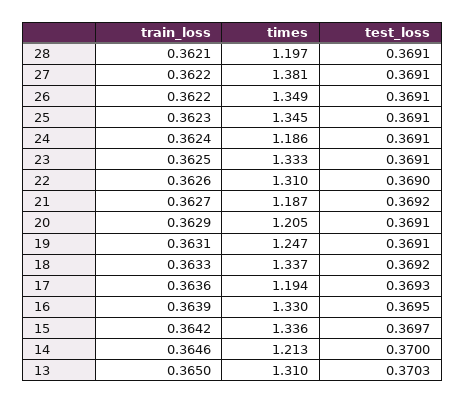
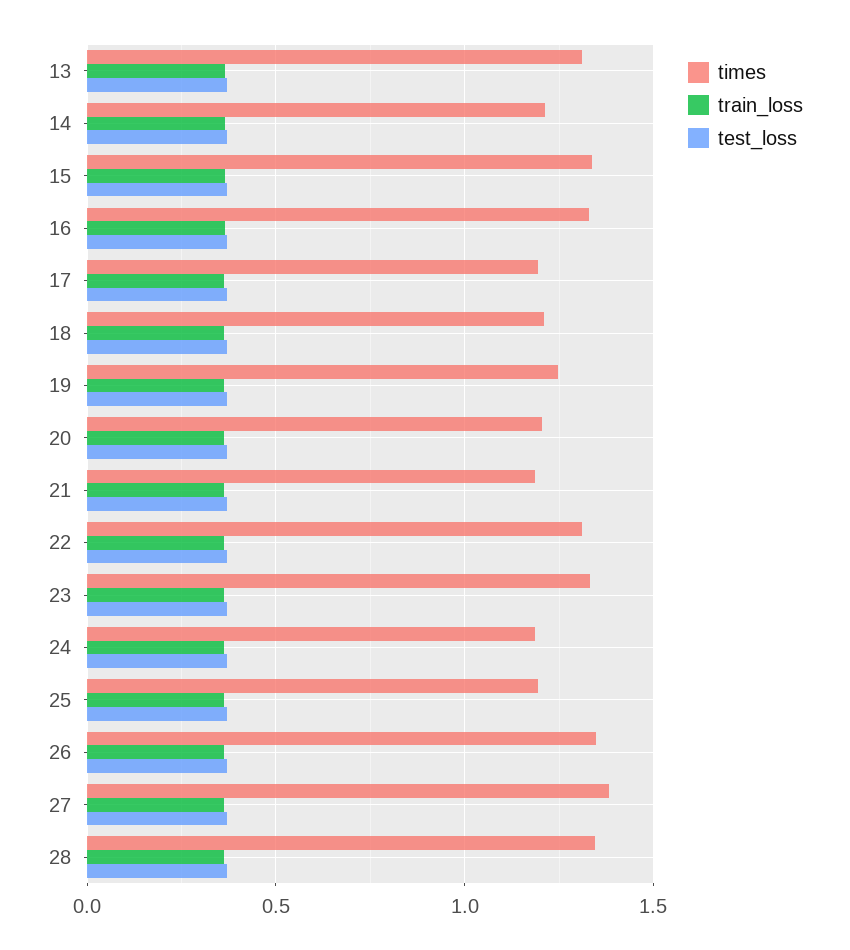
  {
    "train_loss": {
      "28": 0.3621,
      "27": 0.3622,
      "26": 0.3622,
      "25": 0.3623,
      "24": 0.3624,
      "23": 0.3625,
      "22": 0.3626,
      "21": 0.3627,
      "20": 0.3629,
      "19": 0.3631,
      "18": 0.3633,
      "17": 0.3636,
      "16": 0.3639,
      "15": 0.3642,
      "14": 0.3646,
      "13": 0.365
    },
    "times": {
-     "28": 1.197,
+     "28": 1.35,
      "27": 1.381,
      "26": 1.349,
-     "25": 1.345,
+     "25": 1.2,
      "24": 1.186,
      "23": 1.333,
      "22": 1.31,
      "21": 1.187,
      "20": 1.205,
      "19": 1.247,
-     "18": 1.337,
+     "18": 1.2,
      "17": 1.194,
      "16": 1.33,
      "15": 1.336,
      "14": 1.213,
      "13": 1.31
    },
    "test_loss": {
      "28": 0.3691,
      "27": 0.3691,
      "26": 0.3691,
      "25": 0.3691,
      "24": 0.3691,
      "23": 0.3691,
      "22": 0.369,
      "21": 0.3692,
      "20": 0.3691,
      "19": 0.3691,
      "18": 0.3692,
      "17": 0.3693,
      "16": 0.3695,
      "15": 0.3697,
      "14": 0.37,
      "13": 0.3703
    }
  }

